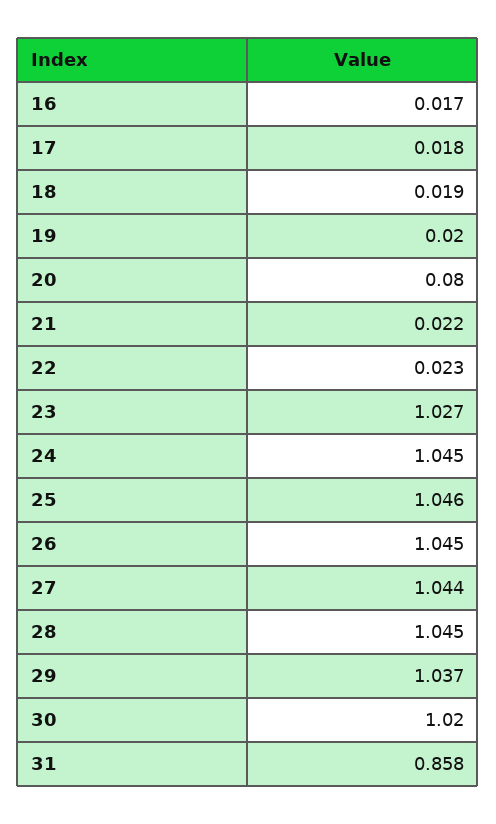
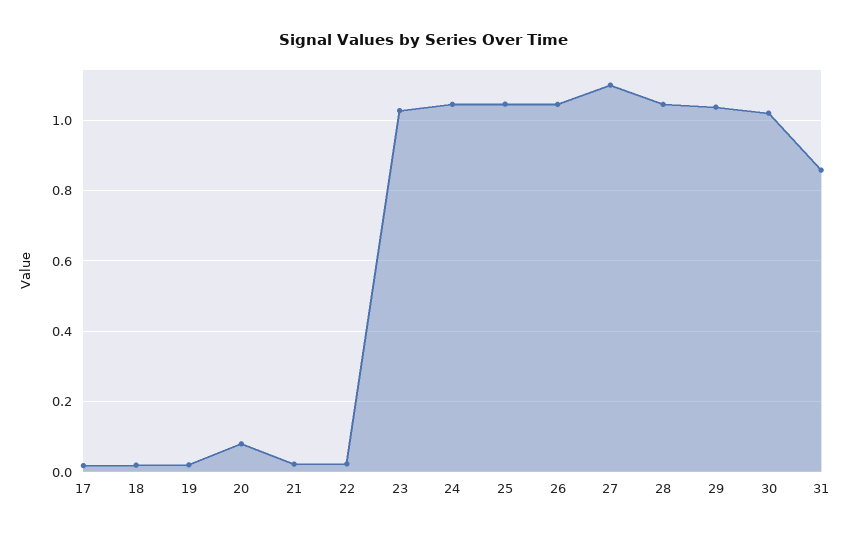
  {
-   "16": 0.017,
    "17": 0.018,
    "18": 0.019,
    "19": 0.02,
    "20": 0.08,
    "21": 0.022,
    "22": 0.023,
    "23": 1.027,
    "24": 1.045,
    "25": 1.046,
    "26": 1.045,
-   "27": 1.044,
+   "27": 1.1,
    "28": 1.045,
    "29": 1.037,
    "30": 1.02,
    "31": 0.858
  }

